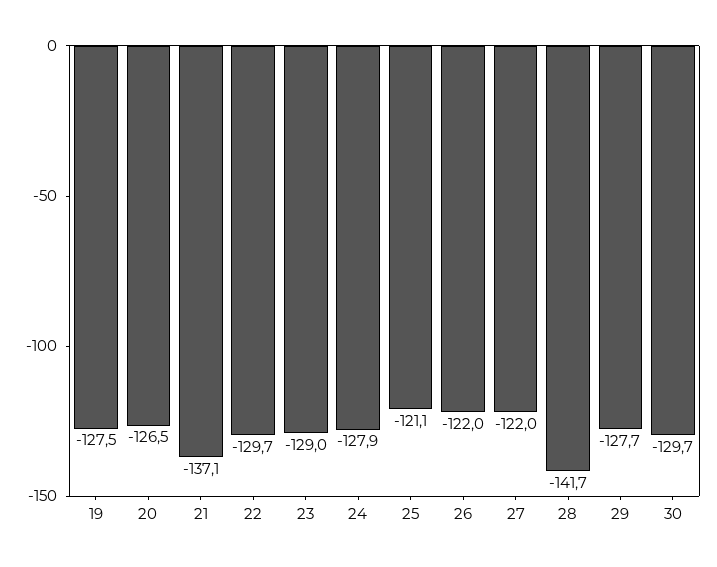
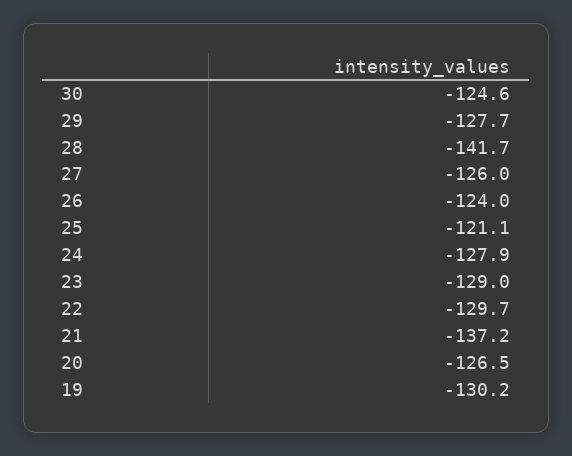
  {
-   "19": -127.5,
+   "19": -130.2,
    "20": -126.5,
-   "21": -137.1,
+   "21": -137.2,
    "22": -129.7,
    "23": -129,
    "24": -127.9,
    "25": -121.1,
-   "26": -122,
+   "26": -124,
-   "27": -122,
+   "27": -126,
    "28": -141.7,
    "29": -127.7,
-   "30": -129.7
+   "30": -124.6
  }

